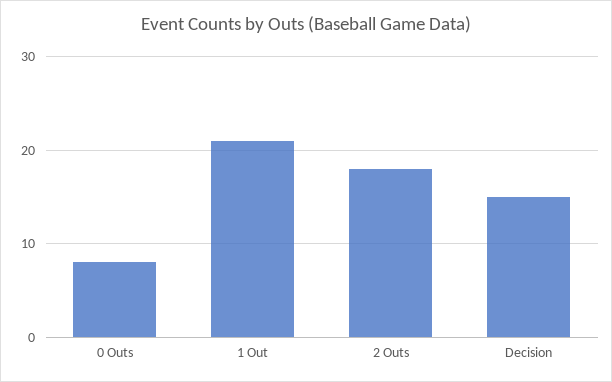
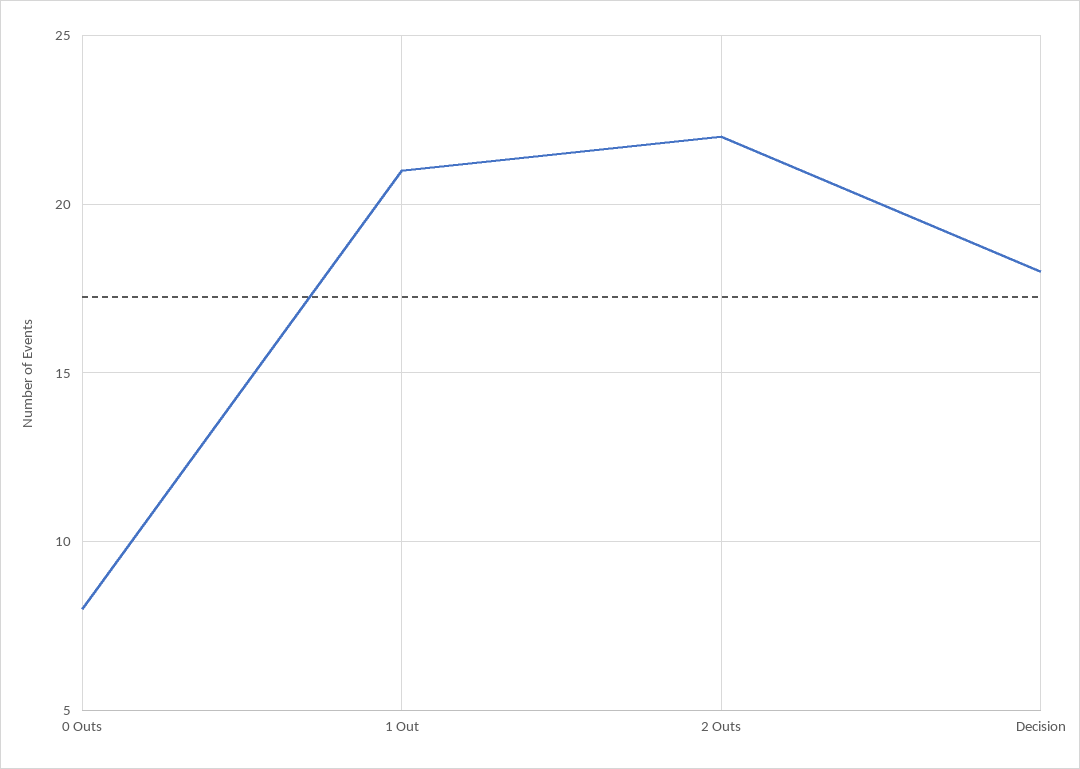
  {
    "0 Outs": 8,
    "1 Out": 21,
-   "2 Outs": 18,
+   "2 Outs": 22,
-   "Decision": 15
+   "Decision": 18
  }

